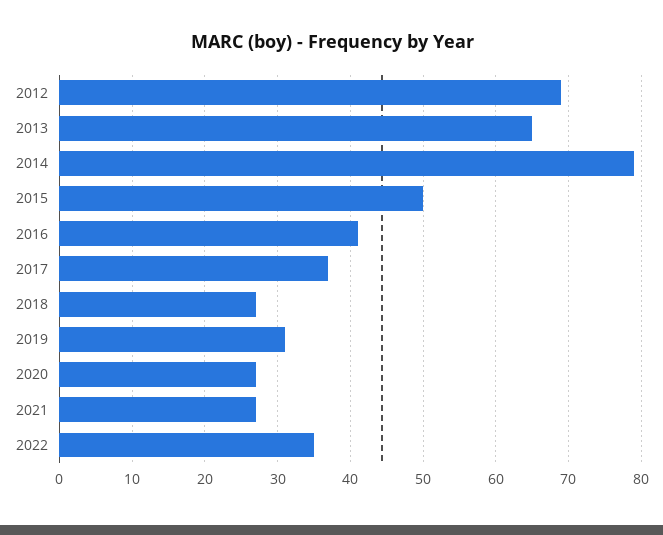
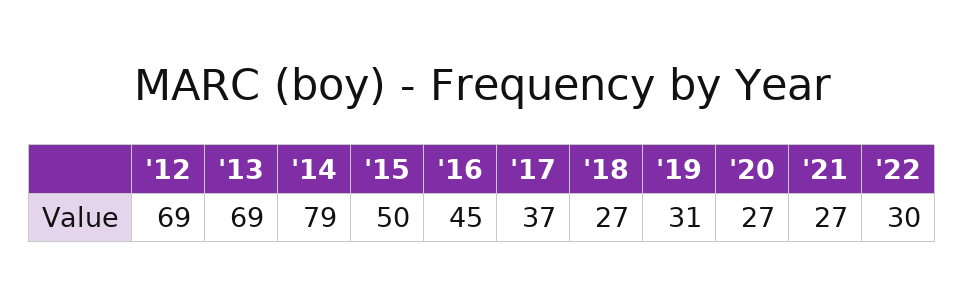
  {
    "2012": 69,
-   "2013": 65,
+   "2013": 69,
    "2014": 79,
    "2015": 50,
-   "2016": 41,
+   "2016": 45,
    "2017": 37,
    "2018": 27,
    "2019": 31,
    "2020": 27,
    "2021": 27,
-   "2022": 35
+   "2022": 30
  }

